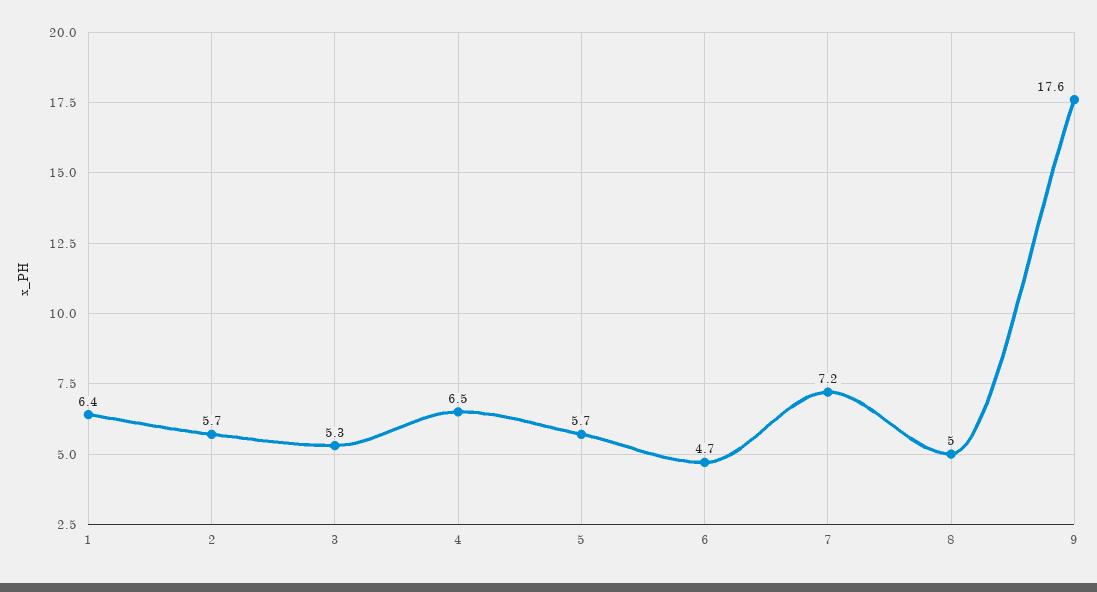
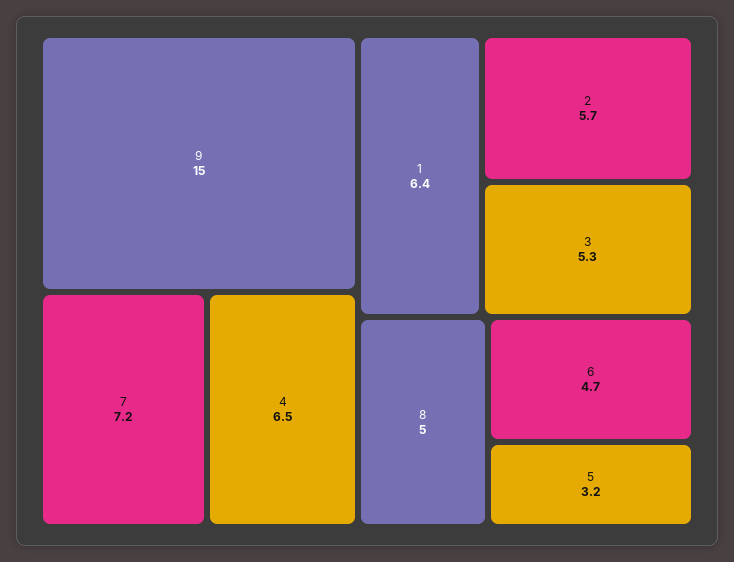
  {
    "1": 6.4,
    "2": 5.7,
    "3": 5.3,
    "4": 6.5,
-   "5": 5.7,
+   "5": 3.2,
    "6": 4.7,
    "7": 7.2,
    "8": 5,
-   "9": 17.6
+   "9": 15
  }

